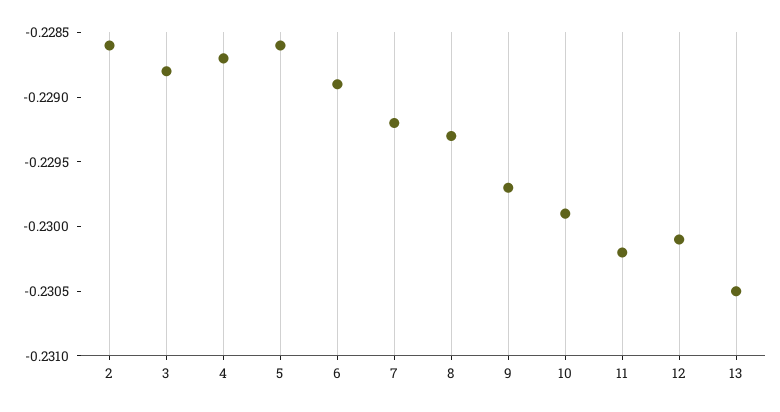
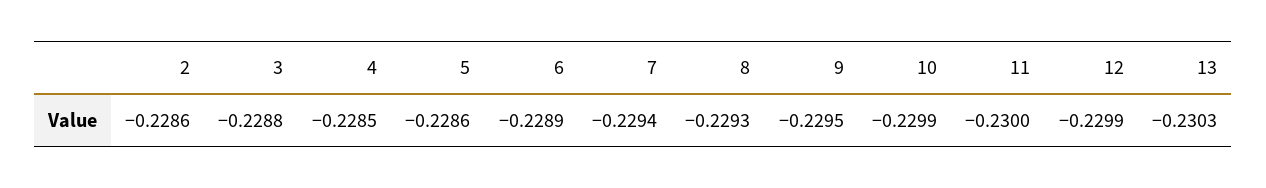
  {
    "2": -0.2286,
    "3": -0.2288,
-   "4": -0.2287,
+   "4": -0.2285,
    "5": -0.2286,
    "6": -0.2289,
-   "7": -0.2292,
+   "7": -0.2294,
    "8": -0.2293,
-   "9": -0.2297,
+   "9": -0.2295,
    "10": -0.2299,
-   "11": -0.2302,
+   "11": -0.23,
-   "12": -0.2301,
+   "12": -0.2299,
-   "13": -0.2305
+   "13": -0.2303
  }

